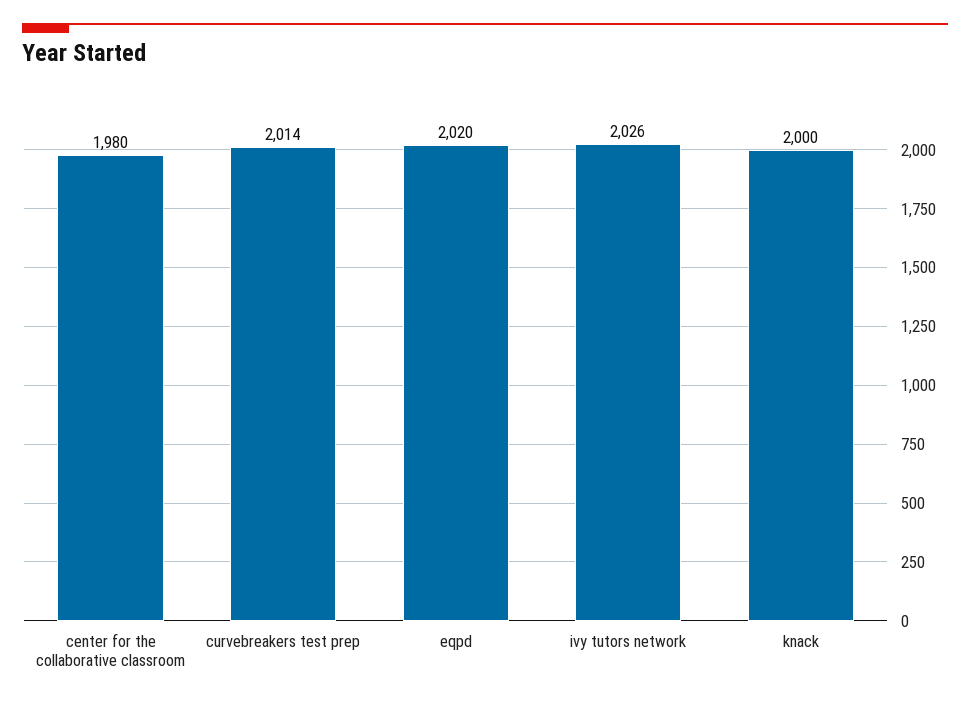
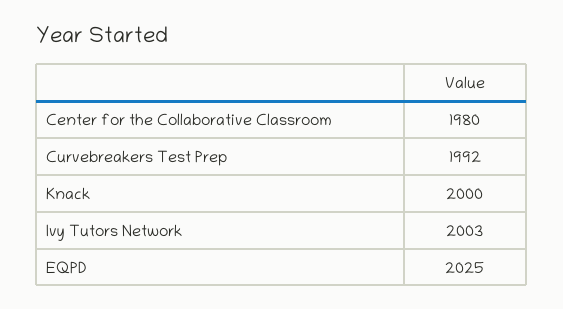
  {
    "center for the collaborative classroom": 1980,
-   "curvebreakers test prep": 2014,
+   "curvebreakers test prep": 1992,
-   "eqpd": 2020,
+   "eqpd": 2025,
-   "ivy tutors network": 2026,
+   "ivy tutors network": 2003,
    "knack": 2000
  }

